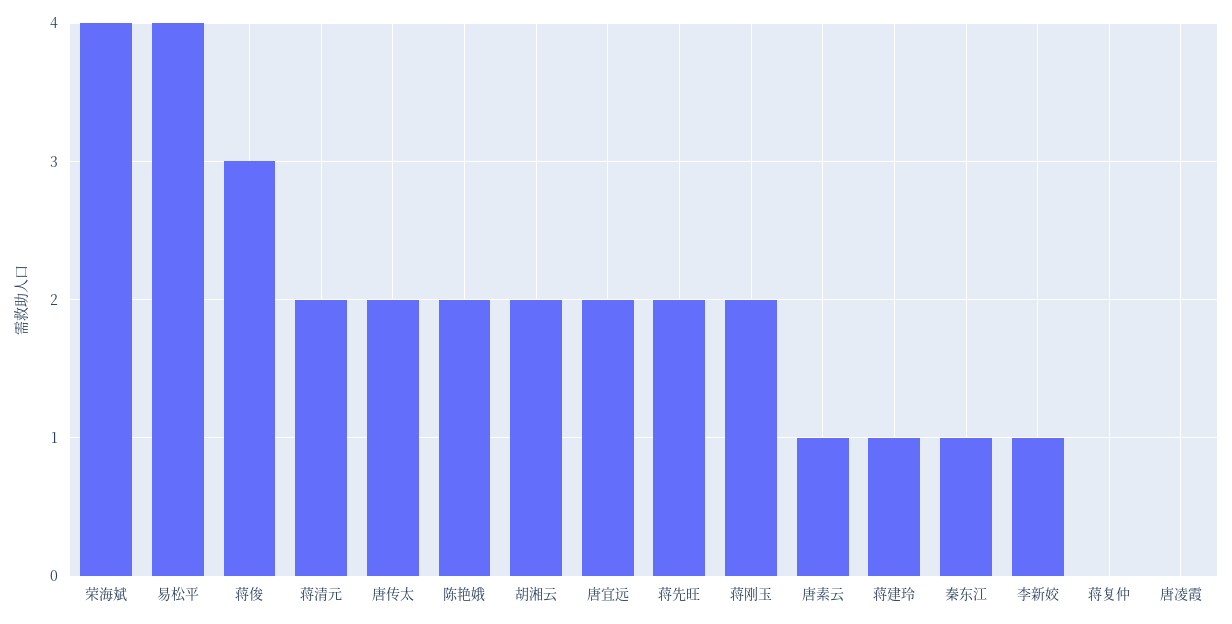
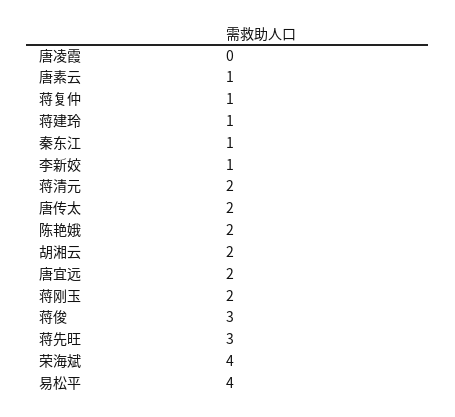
  {
    "荣海斌": 4,
    "易松平": 4,
    "蒋俊": 3,
    "蒋清元": 2,
    "唐传太": 2,
    "陈艳娥": 2,
    "胡湘云": 2,
    "唐宜远": 2,
-   "蒋先旺": 2,
+   "蒋先旺": 3,
    "蒋刚玉": 2,
    "唐素云": 1,
    "蒋建玲": 1,
    "秦东江": 1,
    "李新姣": 1,
-   "蒋复仲": 0,
+   "蒋复仲": 1,
    "唐凌霞": 0
  }

